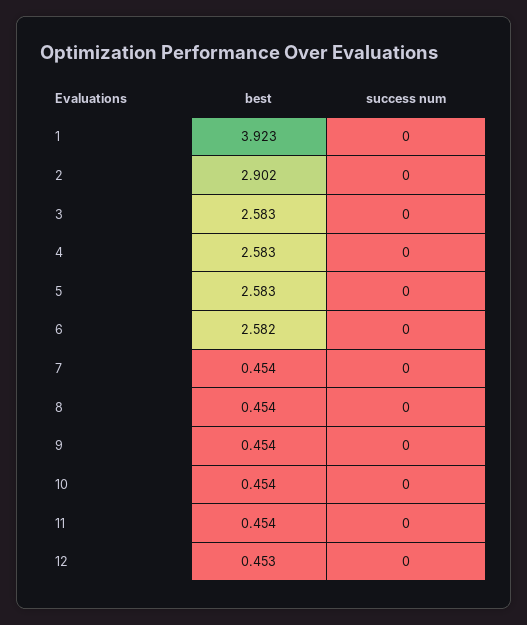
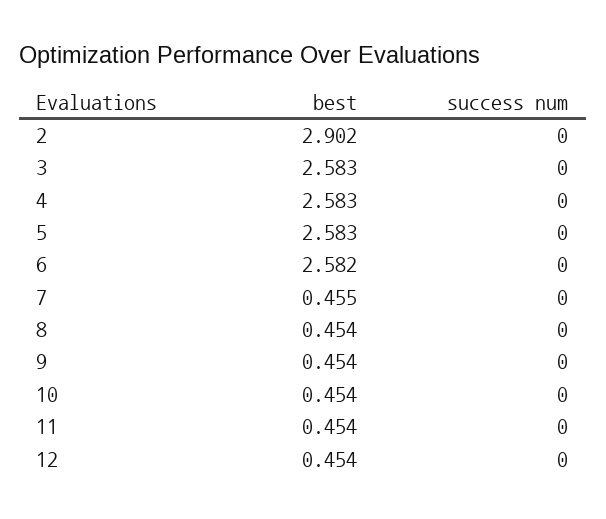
  {
    "best": {
-     "1": 3.923,
      "2": 2.902,
      "3": 2.583,
      "4": 2.583,
      "5": 2.583,
      "6": 2.582,
-     "7": 0.454,
+     "7": 0.455,
      "8": 0.454,
      "9": 0.454,
      "10": 0.454,
      "11": 0.454,
-     "12": 0.453
+     "12": 0.454
    },
    "success num": {
-     "1": 0,
      "2": 0,
      "3": 0,
      "4": 0,
      "5": 0,
      "6": 0,
      "7": 0,
      "8": 0,
      "9": 0,
      "10": 0,
      "11": 0,
      "12": 0
    }
  }

